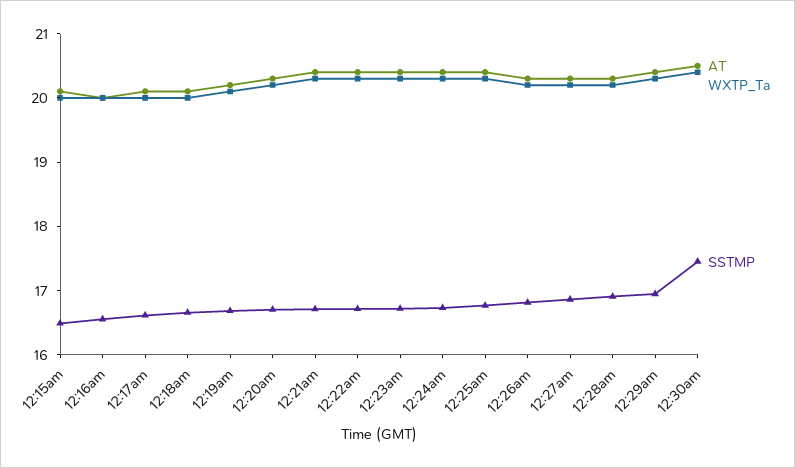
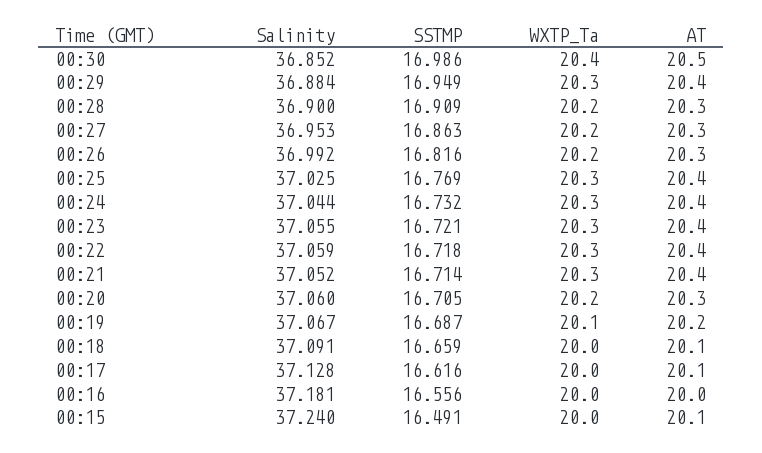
  {
    "AT": {
      "12:15am": 20.1,
      "12:16am": 20,
      "12:17am": 20.1,
      "12:18am": 20.1,
      "12:19am": 20.2,
      "12:20am": 20.3,
      "12:21am": 20.4,
      "12:22am": 20.4,
      "12:23am": 20.4,
      "12:24am": 20.4,
      "12:25am": 20.4,
      "12:26am": 20.3,
      "12:27am": 20.3,
      "12:28am": 20.3,
      "12:29am": 20.4,
      "12:30am": 20.5
    },
    "WXTP_Ta": {
      "12:15am": 20,
      "12:16am": 20,
      "12:17am": 20,
      "12:18am": 20,
      "12:19am": 20.1,
      "12:20am": 20.2,
      "12:21am": 20.3,
      "12:22am": 20.3,
      "12:23am": 20.3,
      "12:24am": 20.3,
      "12:25am": 20.3,
      "12:26am": 20.2,
      "12:27am": 20.2,
      "12:28am": 20.2,
      "12:29am": 20.3,
      "12:30am": 20.4
    },
    "SSTMP": {
      "12:15am": 16.491,
      "12:16am": 16.556,
      "12:17am": 16.616,
      "12:18am": 16.659,
      "12:19am": 16.687,
      "12:20am": 16.705,
      "12:21am": 16.714,
      "12:22am": 16.718,
      "12:23am": 16.721,
      "12:24am": 16.732,
      "12:25am": 16.769,
      "12:26am": 16.816,
      "12:27am": 16.863,
      "12:28am": 16.909,
      "12:29am": 16.949,
-     "12:30am": 17.4
+     "12:30am": 16.986
-   }
+   },
+   "Salinity": {
+     "12:30am": 36.852,
+     "12:29am": 36.884,
+     "12:28am": 36.9,
+     "12:27am": 36.953,
+     "12:26am": 36.992,
+     "12:25am": 37.025,
+     "12:24am": 37.044,
+     "12:23am": 37.055,
+     "12:22am": 37.059,
+     "12:21am": 37.052,
+     "12:20am": 37.06,
+     "12:19am": 37.067,
+     "12:18am": 37.091,
+     "12:17am": 37.128,
+     "12:16am": 37.181,
+     "12:15am": 37.24
+   }
  }

